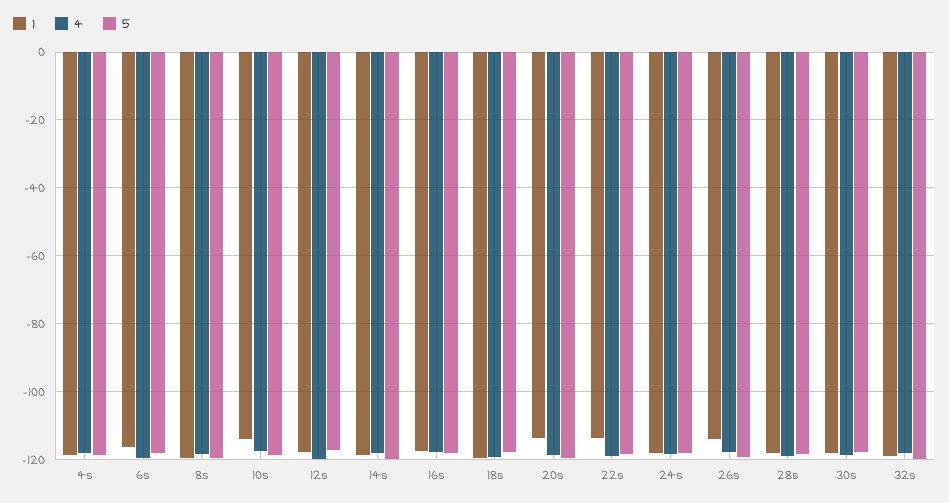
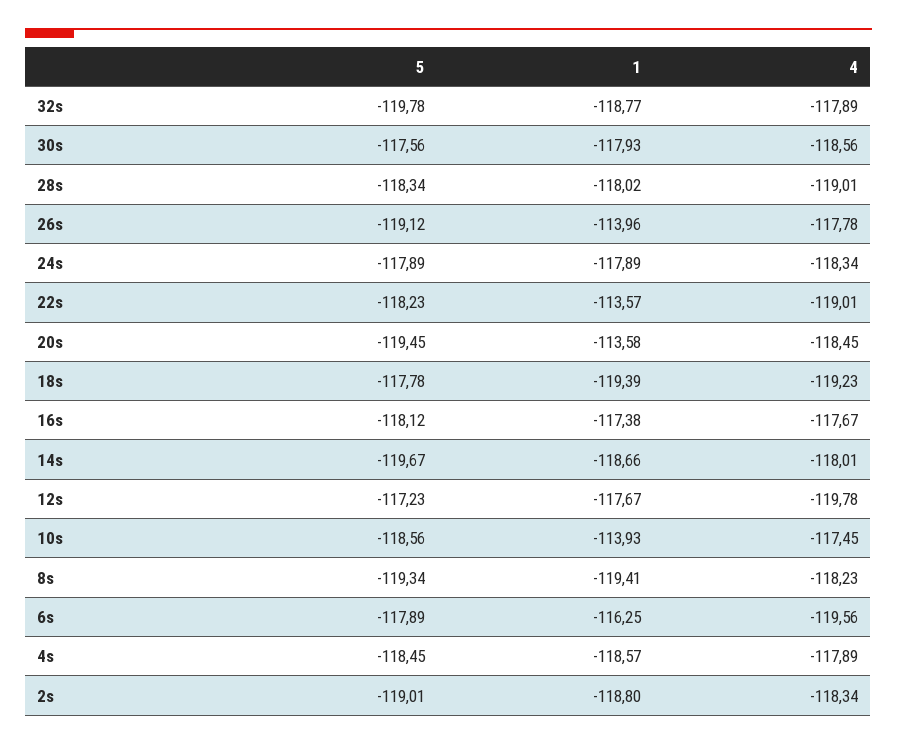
  {
    "1": {
      "4s": -118.57,
      "6s": -116.25,
      "8s": -119.41,
      "10s": -113.93,
      "12s": -117.67,
      "14s": -118.66,
      "16s": -117.38,
      "18s": -119.39,
      "20s": -113.58,
      "22s": -113.57,
      "24s": -117.89,
      "26s": -113.96,
      "28s": -118.02,
      "30s": -117.93,
-     "32s": -118.77
+     "32s": -118.77,
+     "2s": -118.8
    },
    "4": {
      "4s": -117.89,
      "6s": -119.56,
      "8s": -118.23,
      "10s": -117.45,
      "12s": -119.78,
      "14s": -118.01,
      "16s": -117.67,
      "18s": -119.23,
      "20s": -118.45,
      "22s": -119.01,
      "24s": -118.34,
      "26s": -117.78,
      "28s": -119.01,
      "30s": -118.56,
-     "32s": -117.89
+     "32s": -117.89,
+     "2s": -118.34
    },
    "5": {
      "4s": -118.45,
      "6s": -117.89,
      "8s": -119.34,
      "10s": -118.56,
      "12s": -117.23,
      "14s": -119.67,
      "16s": -118.12,
      "18s": -117.78,
      "20s": -119.45,
      "22s": -118.23,
      "24s": -117.89,
      "26s": -119.12,
      "28s": -118.34,
      "30s": -117.56,
-     "32s": -119.78
+     "32s": -119.78,
+     "2s": -119.01
    }
  }

